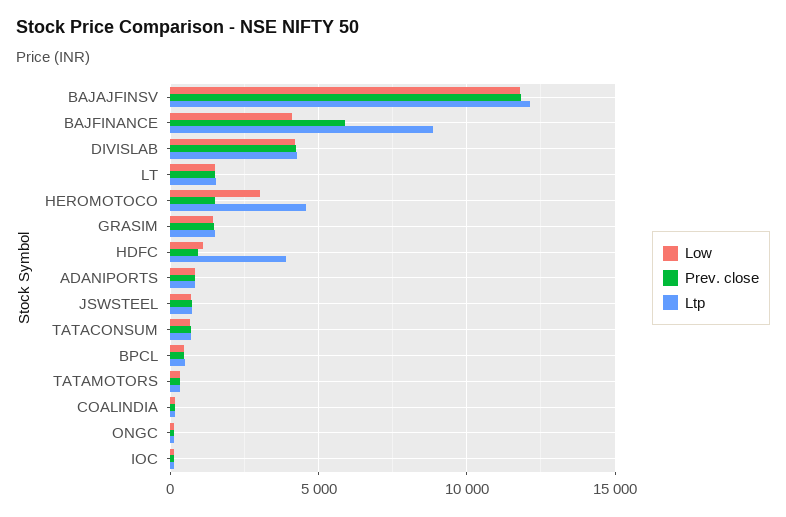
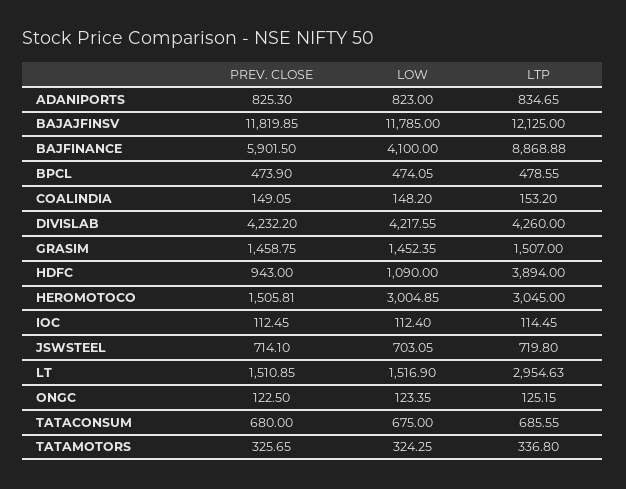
  {
    "Low": {
      "BAJAJFINSV": 11785,
      "BAJFINANCE": 4100,
      "DIVISLAB": 4217.55,
      "LT": 1516.9,
      "HEROMOTOCO": 3004.85,
      "GRASIM": 1452.35,
      "HDFC": 1090,
      "ADANIPORTS": 823,
      "JSWSTEEL": 703.05,
      "TATACONSUM": 675,
      "BPCL": 474.05,
      "TATAMOTORS": 324.25,
      "COALINDIA": 148.2,
      "ONGC": 123.35,
      "IOC": 112.4
    },
    "Prev. close": {
      "BAJAJFINSV": 11819.85,
      "BAJFINANCE": 5901.5,
      "DIVISLAB": 4232.2,
      "LT": 1510.85,
      "HEROMOTOCO": 1505.81,
      "GRASIM": 1458.75,
      "HDFC": 943,
      "ADANIPORTS": 825.3,
      "JSWSTEEL": 714.1,
      "TATACONSUM": 680,
      "BPCL": 473.9,
      "TATAMOTORS": 325.65,
      "COALINDIA": 149.05,
      "ONGC": 122.5,
      "IOC": 112.45
    },
    "Ltp": {
      "BAJAJFINSV": 12125,
      "BAJFINANCE": 8868.88,
      "DIVISLAB": 4260,
-     "LT": 1500,
+     "LT": 2954.63,
-     "HEROMOTOCO": 4500,
+     "HEROMOTOCO": 3045,
      "GRASIM": 1507,
      "HDFC": 3894,
      "ADANIPORTS": 834.65,
      "JSWSTEEL": 719.8,
      "TATACONSUM": 685.55,
      "BPCL": 478.55,
      "TATAMOTORS": 336.8,
      "COALINDIA": 153.2,
      "ONGC": 125.15,
      "IOC": 114.45
    }
  }

